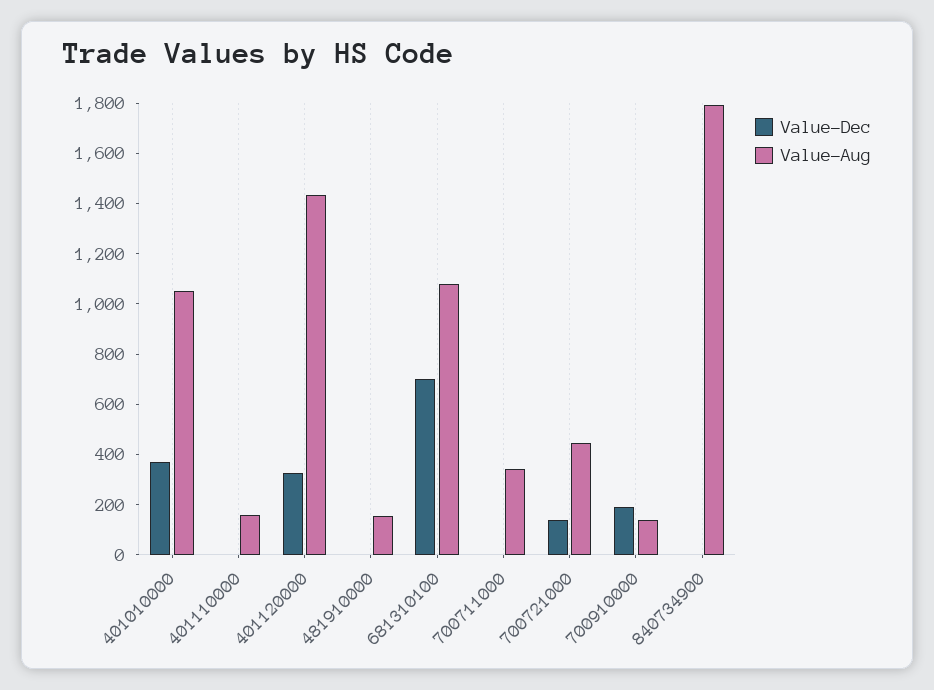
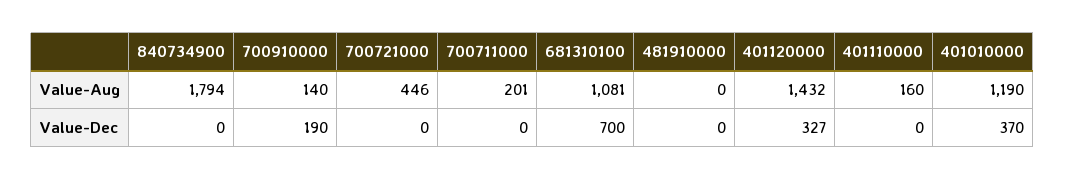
  {
    "Value-Dec": {
      "401010000": 370,
      "401110000": 0,
      "401120000": 327,
      "481910000": 0,
      "681310100": 700,
      "700711000": 0,
-     "700721000": 150,
+     "700721000": 0,
      "700910000": 190,
      "840734900": 0
    },
    "Value-Aug": {
-     "401010000": 1050,
+     "401010000": 1190,
      "401110000": 160,
      "401120000": 1432,
-     "481910000": 150,
+     "481910000": 0,
      "681310100": 1081,
-     "700711000": 350,
+     "700711000": 201,
      "700721000": 446,
      "700910000": 140,
      "840734900": 1794
    }
  }

